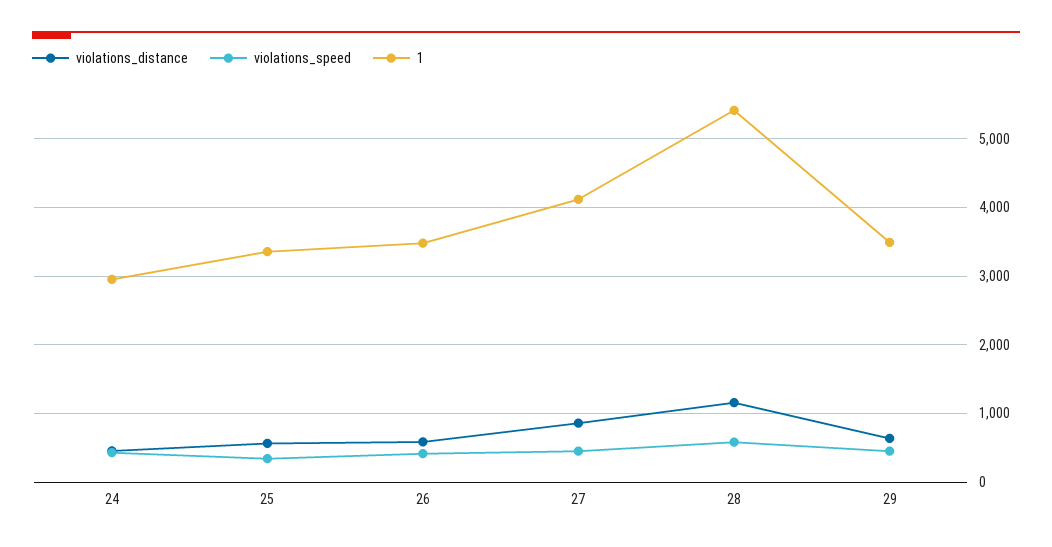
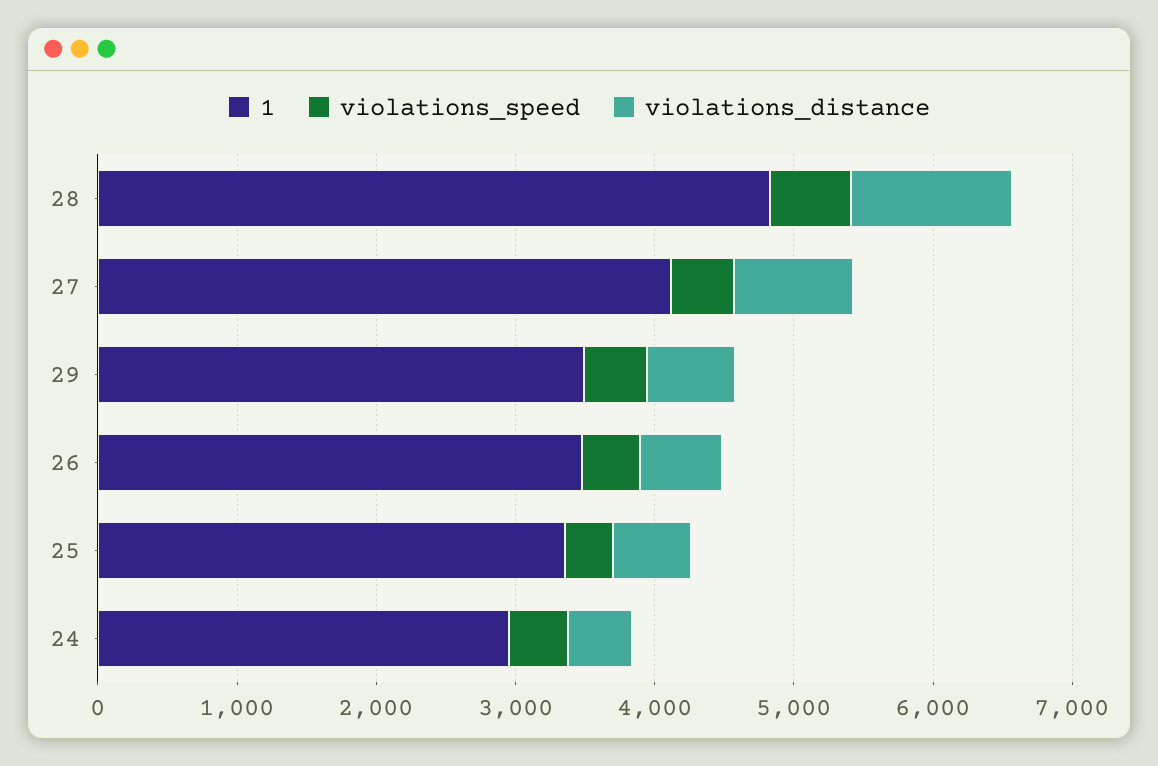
  {
    "violations_distance": {
      "24": 500,
      "25": 600,
      "26": 600,
      "27": 900,
      "28": 1200,
      "29": 600
    },
    "violations_speed": {
      "24": 400,
      "25": 300,
      "26": 400,
      "27": 400,
      "28": 600,
      "29": 500
    },
    "1": {
      "24": 3000,
      "25": 3400,
      "26": 3500,
      "27": 4100,
-     "28": 5400,
+     "28": 4800,
      "29": 3500
    }
  }

